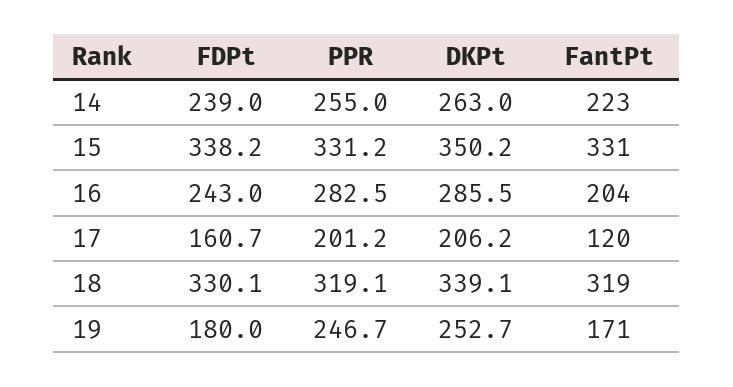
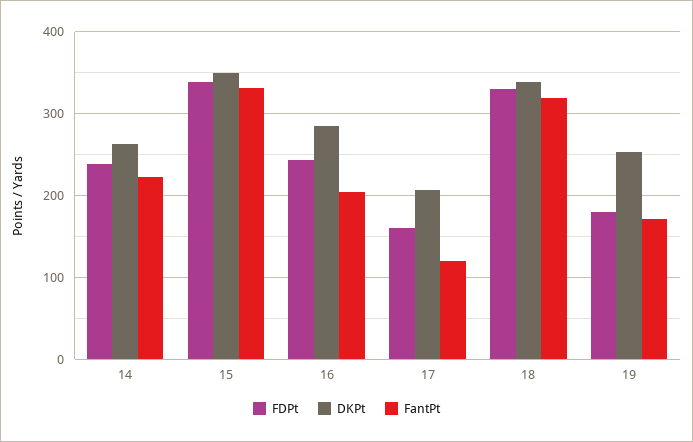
  {
    "FDPt": {
      "14": 239,
      "15": 338.2,
      "16": 243,
      "17": 160.7,
      "18": 330.1,
      "19": 180
    },
-   "PPR": {
-     "14": 255,
-     "15": 331.2,
-     "16": 282.5,
-     "17": 201.2,
-     "18": 319.1,
-     "19": 246.7
-   },
    "DKPt": {
      "14": 263,
      "15": 350.2,
      "16": 285.5,
      "17": 206.2,
      "18": 339.1,
      "19": 252.7
    },
    "FantPt": {
      "14": 223,
      "15": 331,
      "16": 204,
      "17": 120,
      "18": 319,
      "19": 171
    }
  }

